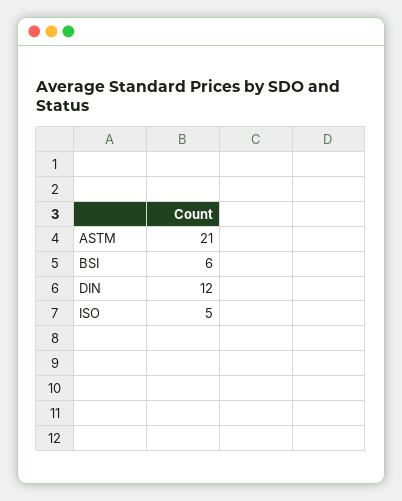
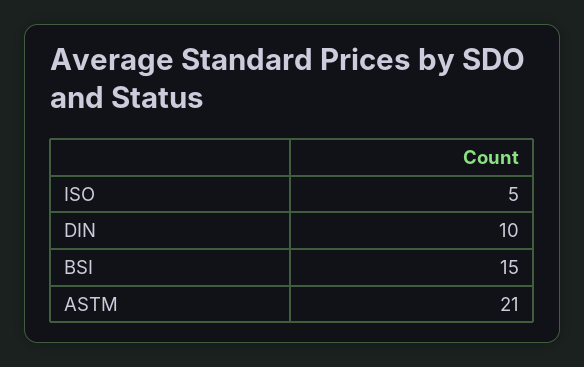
  {
    "ASTM": 21,
-   "BSI": 6,
+   "BSI": 15,
-   "DIN": 12,
+   "DIN": 10,
    "ISO": 5
  }

